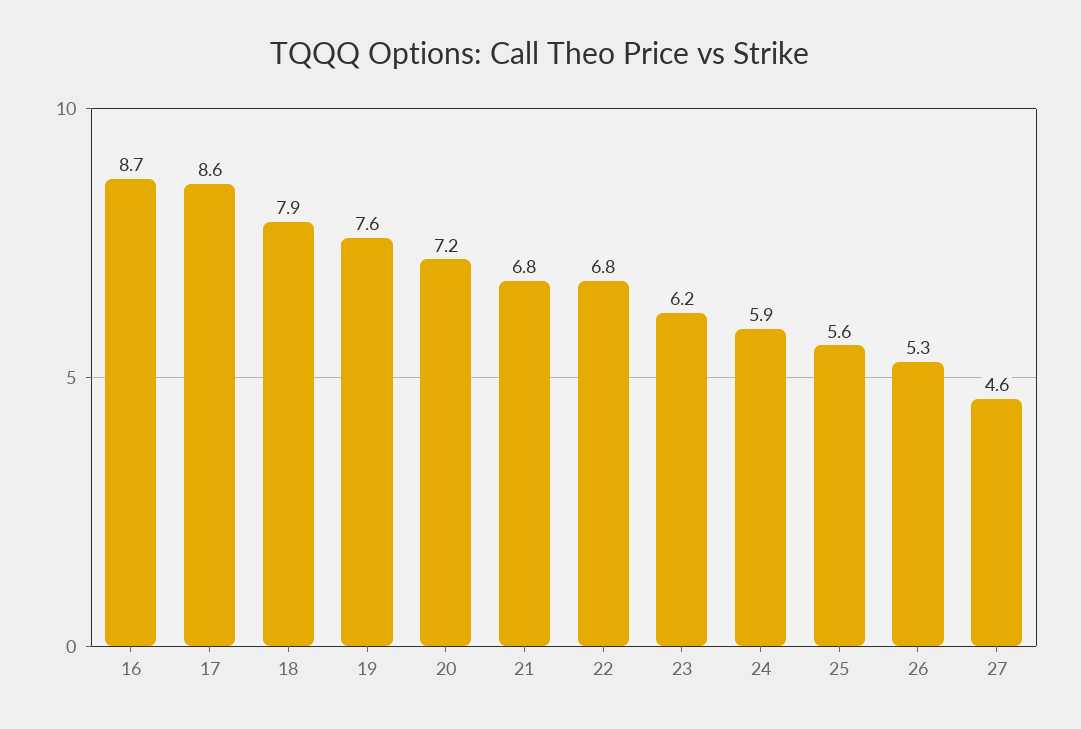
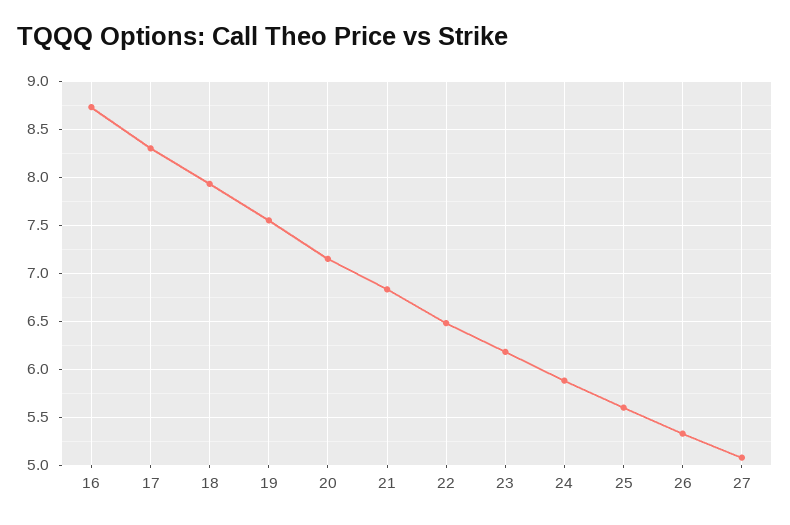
  {
    "16": 8.7,
-   "17": 8.6,
+   "17": 8.3,
    "18": 7.9,
    "19": 7.6,
    "20": 7.2,
    "21": 6.8,
-   "22": 6.8,
+   "22": 6.5,
    "23": 6.2,
    "24": 5.9,
    "25": 5.6,
    "26": 5.3,
-   "27": 4.6
+   "27": 5.1
  }

